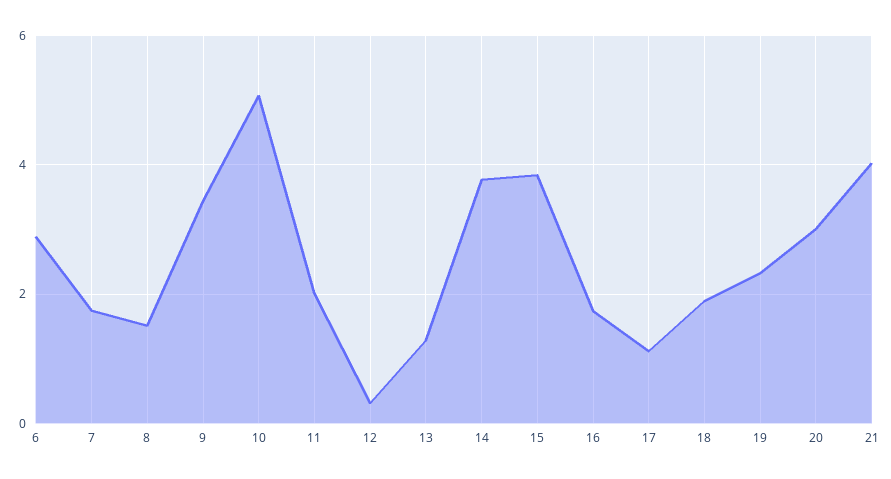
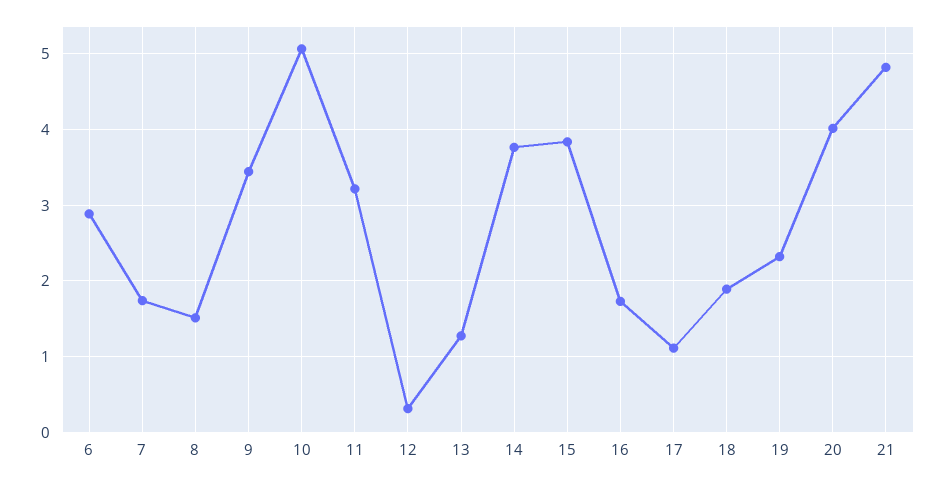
  {
    "6": 2.9,
    "7": 1.7,
    "8": 1.5,
    "9": 3.4,
    "10": 5.1,
-   "11": 2,
+   "11": 3.2,
    "12": 0.3,
    "13": 1.3,
    "14": 3.8,
    "15": 3.8,
    "16": 1.7,
    "17": 1.1,
    "18": 1.9,
    "19": 2.3,
-   "20": 3,
+   "20": 4,
-   "21": 4
+   "21": 4.8
  }

